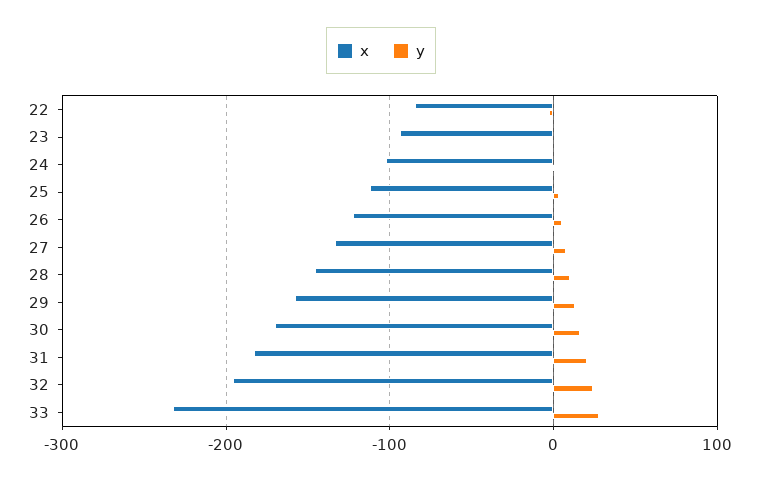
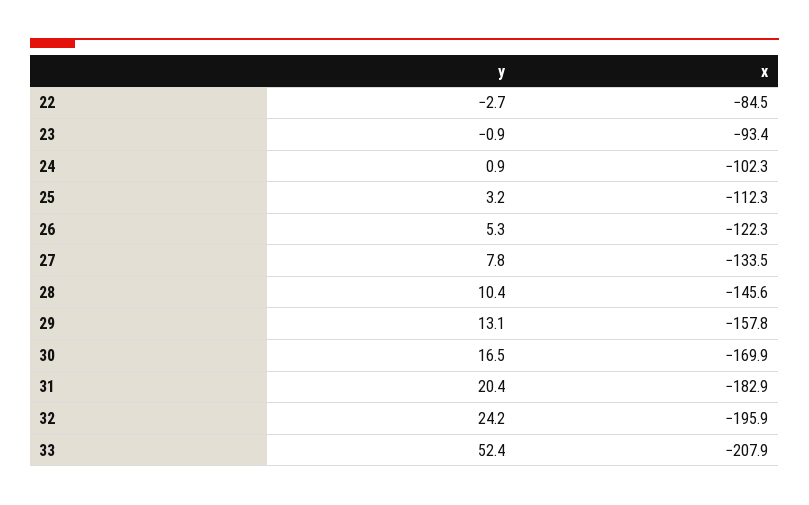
  {
    "x": {
      "22": -84.5,
      "23": -93.4,
      "24": -102.3,
      "25": -112.3,
      "26": -122.3,
      "27": -133.5,
      "28": -145.6,
      "29": -157.8,
      "30": -169.9,
      "31": -182.9,
      "32": -195.9,
-     "33": -230
+     "33": -207.9
    },
    "y": {
      "22": -2.7,
      "23": -0.9,
      "24": 0.9,
      "25": 3.2,
      "26": 5.3,
      "27": 7.8,
      "28": 10.4,
      "29": 13.1,
      "30": 16.5,
      "31": 20.4,
      "32": 24.2,
-     "33": 30
+     "33": 52.4
    }
  }

